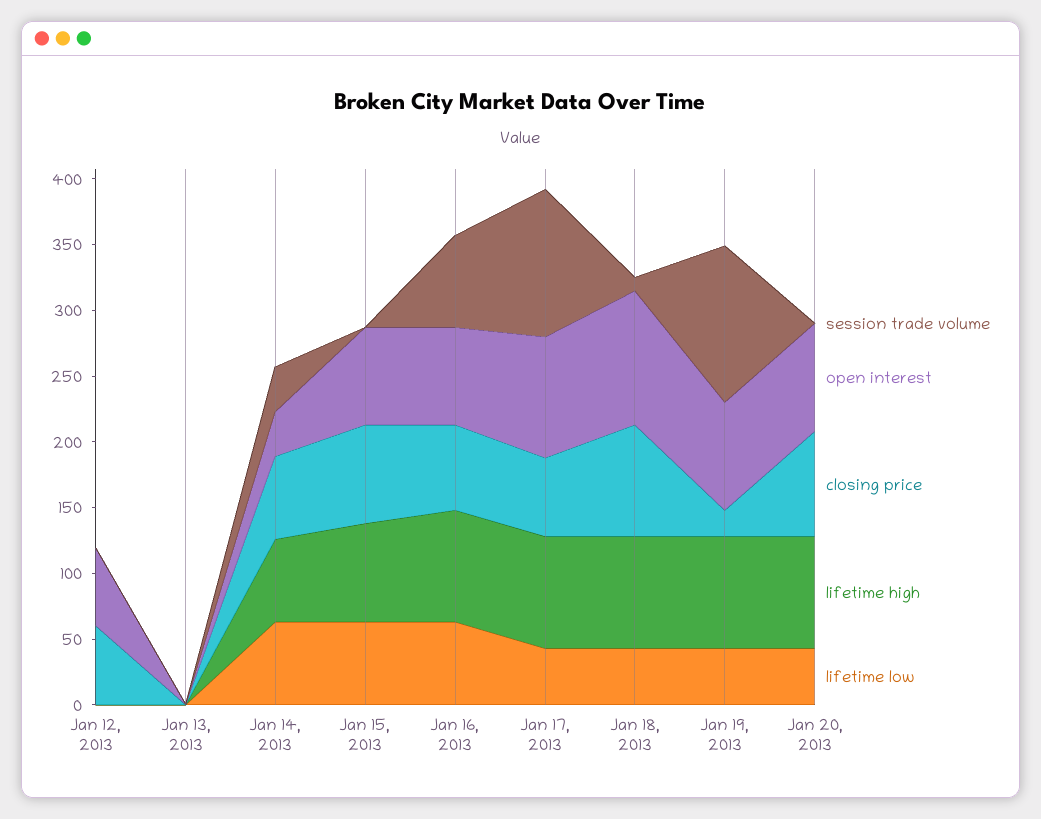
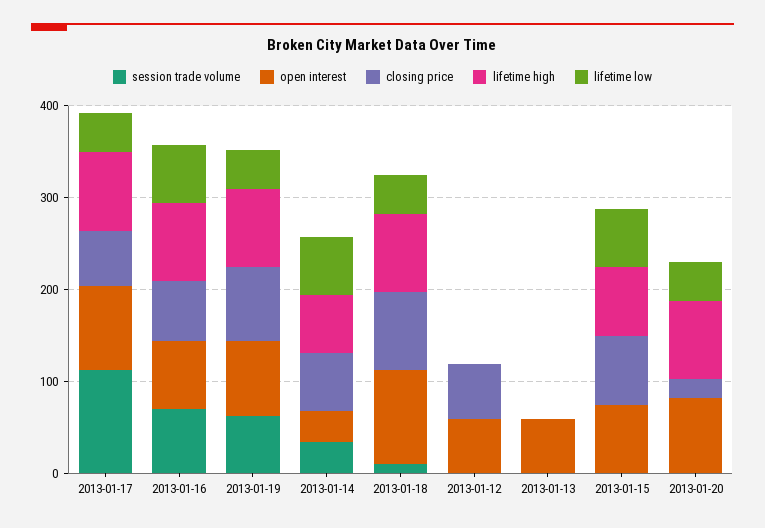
  {
    "session trade volume": {
      "Jan 12, 2013": 0,
      "Jan 13, 2013": 0,
      "Jan 14, 2013": 30,
      "Jan 15, 2013": 0,
      "Jan 16, 2013": 70,
      "Jan 17, 2013": 110,
      "Jan 18, 2013": 10,
-     "Jan 19, 2013": 120,
+     "Jan 19, 2013": 60,
      "Jan 20, 2013": 0
    },
    "open interest": {
      "Jan 12, 2013": 60,
-     "Jan 13, 2013": 0,
+     "Jan 13, 2013": 60,
      "Jan 14, 2013": 30,
      "Jan 15, 2013": 70,
      "Jan 16, 2013": 70,
      "Jan 17, 2013": 90,
      "Jan 18, 2013": 100,
      "Jan 19, 2013": 80,
      "Jan 20, 2013": 80
    },
    "closing price": {
      "Jan 12, 2013": 60,
      "Jan 13, 2013": 0,
      "Jan 14, 2013": 60,
      "Jan 15, 2013": 80,
      "Jan 16, 2013": 70,
      "Jan 17, 2013": 60,
      "Jan 18, 2013": 90,
-     "Jan 19, 2013": 20,
+     "Jan 19, 2013": 80,
-     "Jan 20, 2013": 80
+     "Jan 20, 2013": 20
    },
    "lifetime high": {
      "Jan 12, 2013": 0,
      "Jan 13, 2013": 0,
      "Jan 14, 2013": 60,
      "Jan 15, 2013": 80,
      "Jan 16, 2013": 90,
      "Jan 17, 2013": 90,
      "Jan 18, 2013": 90,
      "Jan 19, 2013": 90,
      "Jan 20, 2013": 90
    },
    "lifetime low": {
      "Jan 12, 2013": 0,
      "Jan 13, 2013": 0,
      "Jan 14, 2013": 60,
      "Jan 15, 2013": 60,
      "Jan 16, 2013": 60,
      "Jan 17, 2013": 40,
      "Jan 18, 2013": 40,
      "Jan 19, 2013": 40,
      "Jan 20, 2013": 40
    }
  }

